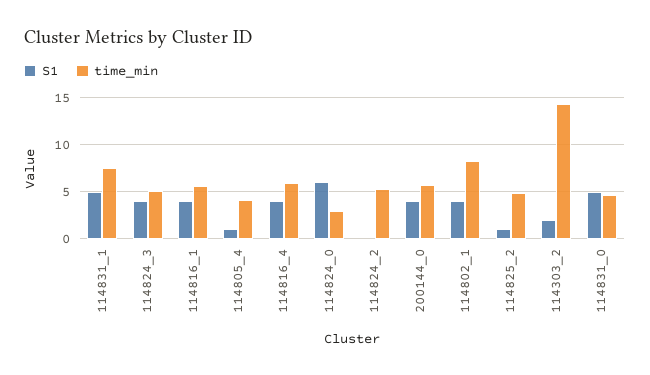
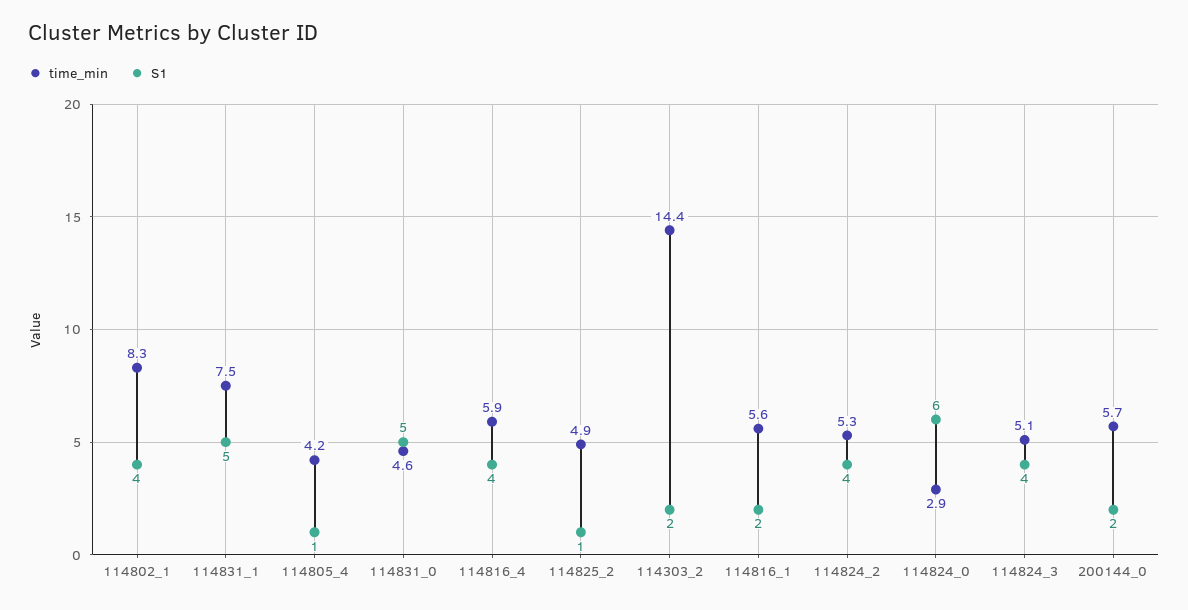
  {
    "S1": {
      "114831_1": 5,
      "114824_3": 4,
-     "114816_1": 4,
+     "114816_1": 2,
      "114805_4": 1,
      "114816_4": 4,
      "114824_0": 6,
-     "114824_2": 0,
+     "114824_2": 4,
-     "200144_0": 4,
+     "200144_0": 2,
      "114802_1": 4,
      "114825_2": 1,
      "114303_2": 2,
      "114831_0": 5
    },
    "time_min": {
      "114831_1": 7.5,
      "114824_3": 5.1,
      "114816_1": 5.6,
      "114805_4": 4.2,
      "114816_4": 5.9,
      "114824_0": 2.9,
      "114824_2": 5.3,
      "200144_0": 5.7,
      "114802_1": 8.3,
      "114825_2": 4.9,
      "114303_2": 14.4,
      "114831_0": 4.6
    }
  }

